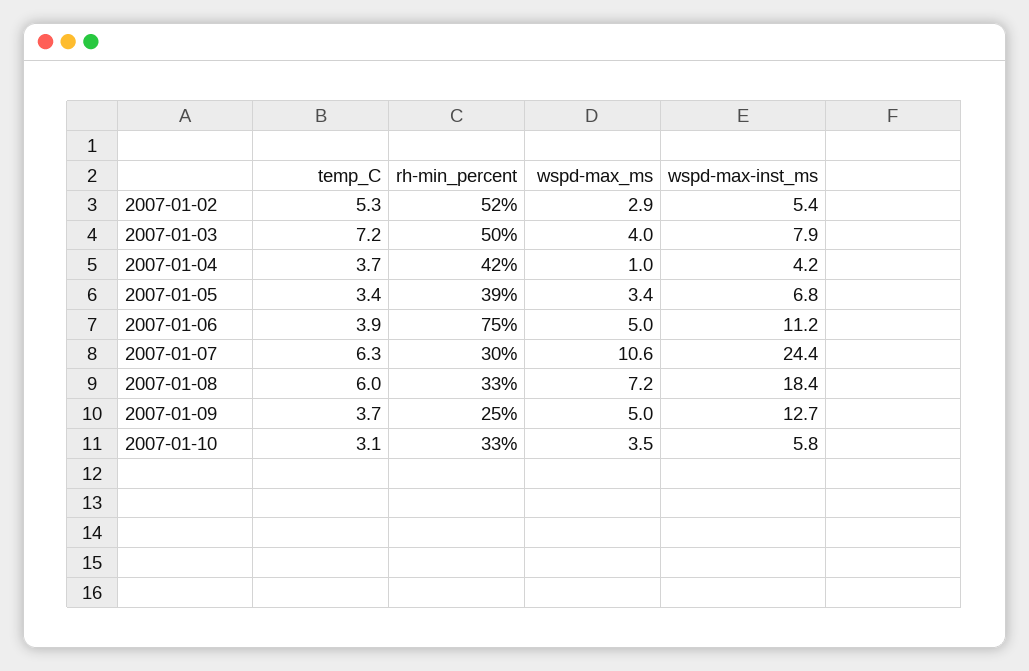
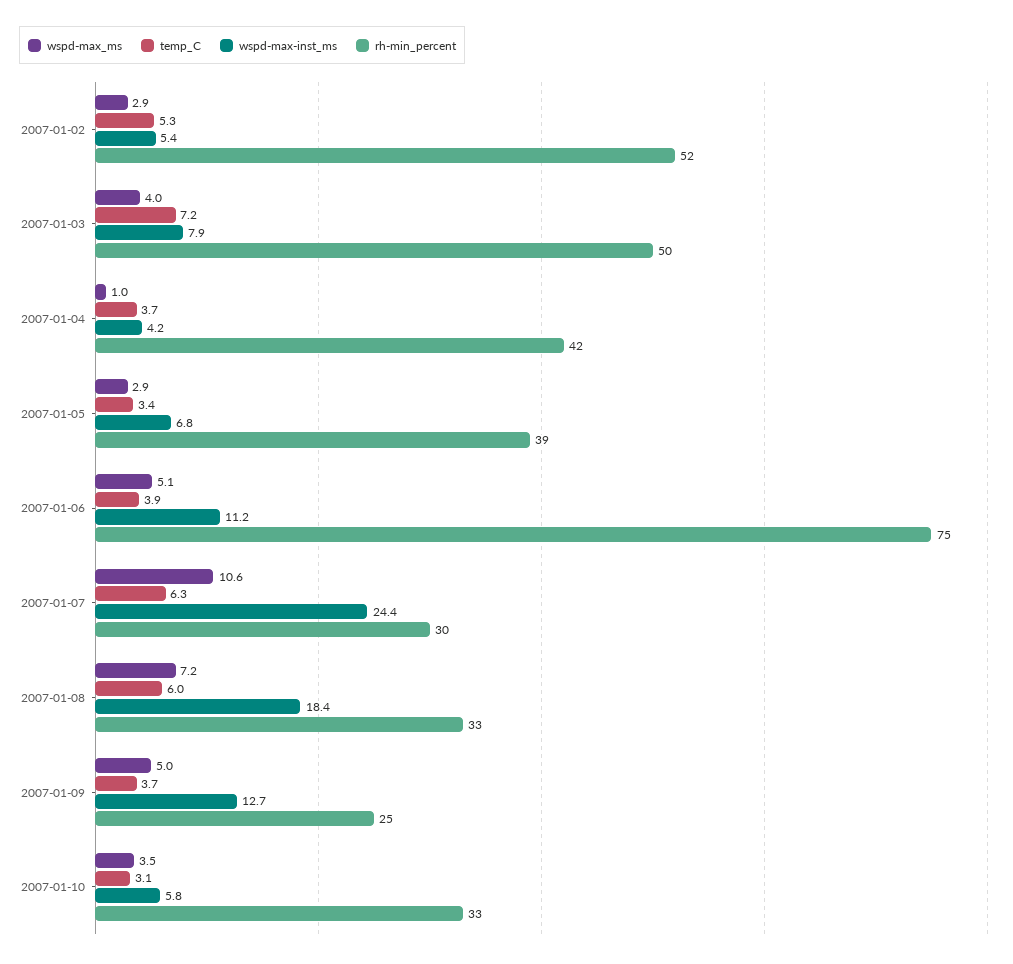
  {
    "temp_C": {
      "2007-01-02": 5.3,
      "2007-01-03": 7.2,
      "2007-01-04": 3.7,
      "2007-01-05": 3.4,
      "2007-01-06": 3.9,
      "2007-01-07": 6.3,
      "2007-01-08": 6,
      "2007-01-09": 3.7,
      "2007-01-10": 3.1
    },
    "rh-min_percent": {
      "2007-01-02": 52,
      "2007-01-03": 50,
      "2007-01-04": 42,
      "2007-01-05": 39,
      "2007-01-06": 75,
      "2007-01-07": 30,
      "2007-01-08": 33,
      "2007-01-09": 25,
      "2007-01-10": 33
    },
    "wspd-max_ms": {
      "2007-01-02": 2.9,
      "2007-01-03": 4,
      "2007-01-04": 1,
-     "2007-01-05": 3.4,
+     "2007-01-05": 2.9,
-     "2007-01-06": 5,
+     "2007-01-06": 5.1,
      "2007-01-07": 10.6,
      "2007-01-08": 7.2,
      "2007-01-09": 5,
      "2007-01-10": 3.5
    },
    "wspd-max-inst_ms": {
      "2007-01-02": 5.4,
      "2007-01-03": 7.9,
      "2007-01-04": 4.2,
      "2007-01-05": 6.8,
      "2007-01-06": 11.2,
      "2007-01-07": 24.4,
      "2007-01-08": 18.4,
      "2007-01-09": 12.7,
      "2007-01-10": 5.8
    }
  }

